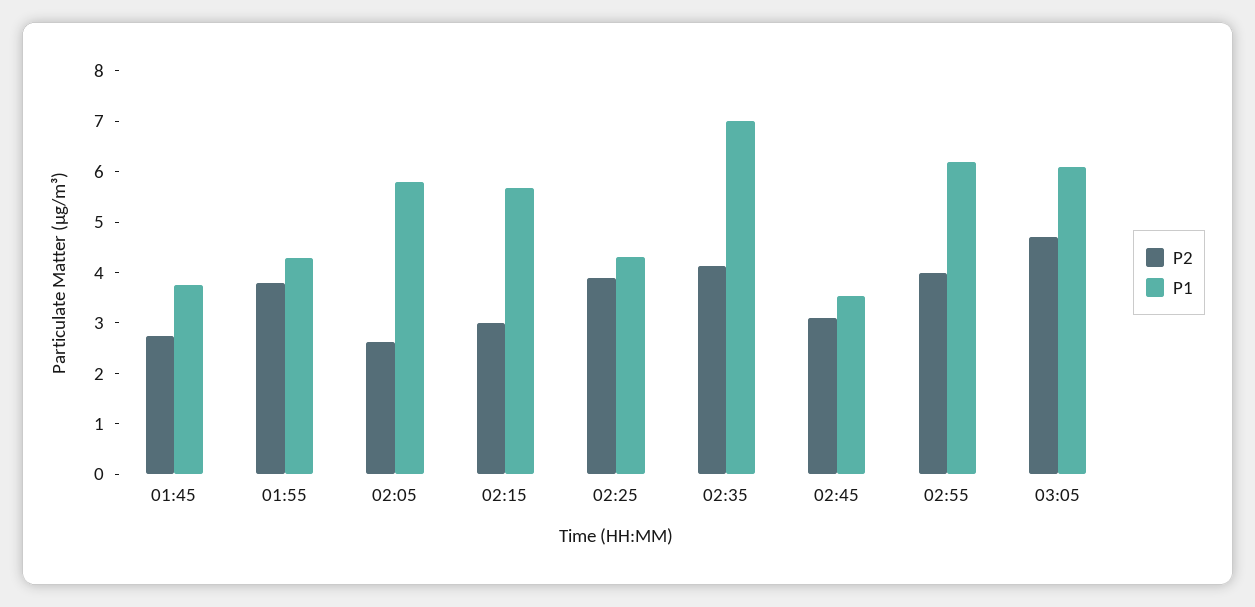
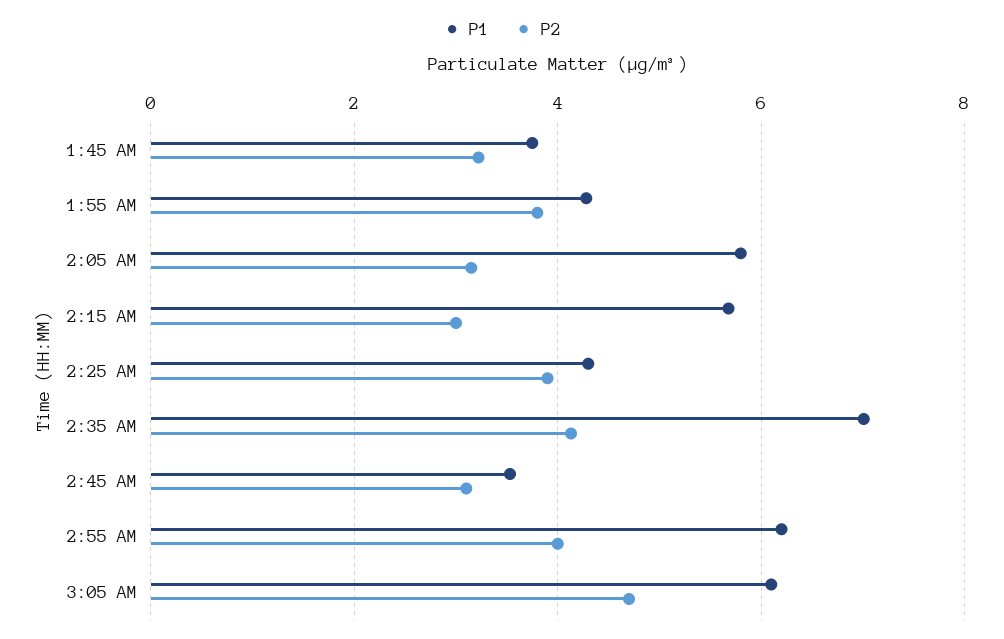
  {
    "P2": {
-     "01:45": 2.8,
+     "01:45": 3.2,
      "01:55": 3.8,
-     "02:05": 2.6,
+     "02:05": 3.2,
      "02:15": 3,
      "02:25": 4,
      "02:35": 4.2,
      "02:45": 3.2,
      "02:55": 4,
      "03:05": 4.8
    },
    "P1": {
      "01:45": 3.8,
      "01:55": 4.2,
      "02:05": 5.8,
      "02:15": 5.6,
      "02:25": 4.4,
      "02:35": 7,
      "02:45": 3.6,
      "02:55": 6.2,
      "03:05": 6.2
    }
  }

